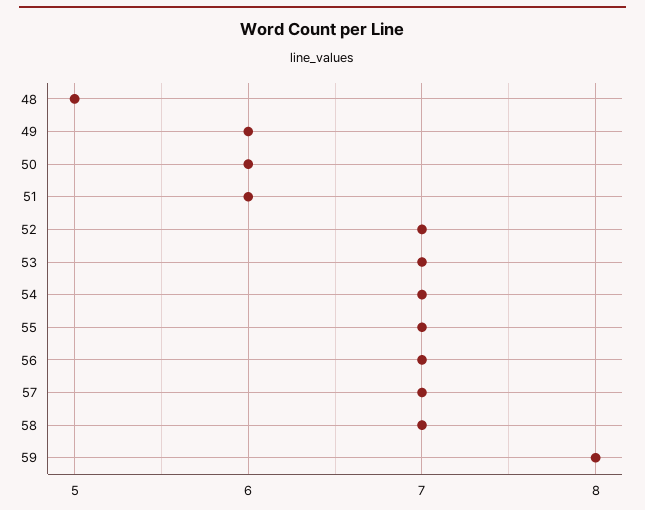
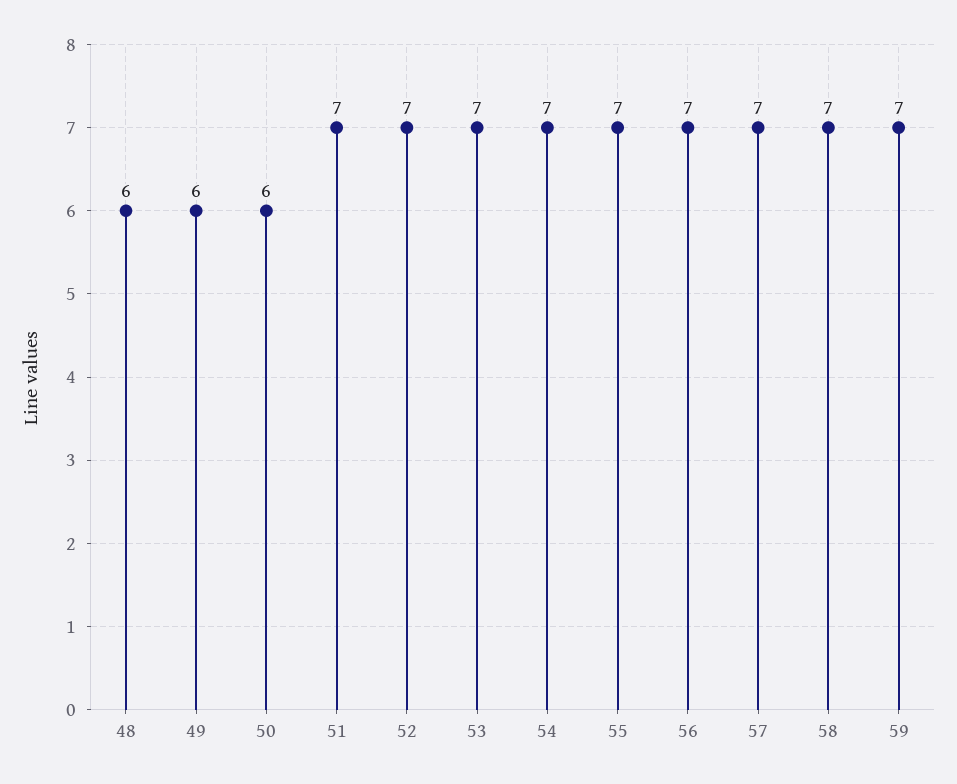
  {
-   "48": 5,
+   "48": 6,
    "49": 6,
    "50": 6,
-   "51": 6,
+   "51": 7,
    "52": 7,
    "53": 7,
    "54": 7,
    "55": 7,
    "56": 7,
    "57": 7,
    "58": 7,
-   "59": 8
+   "59": 7
  }

